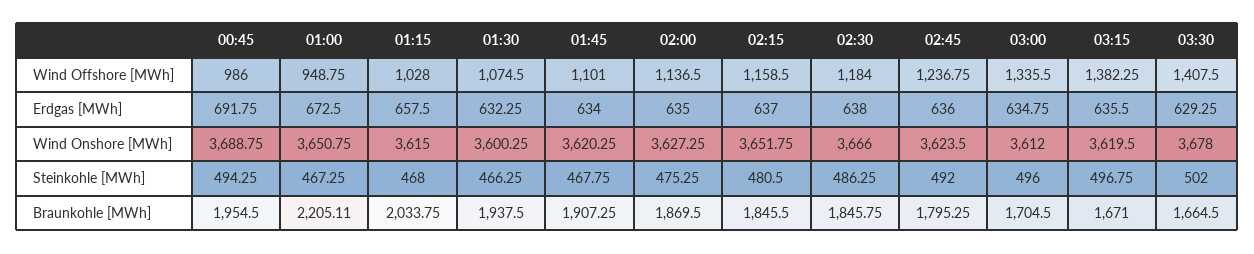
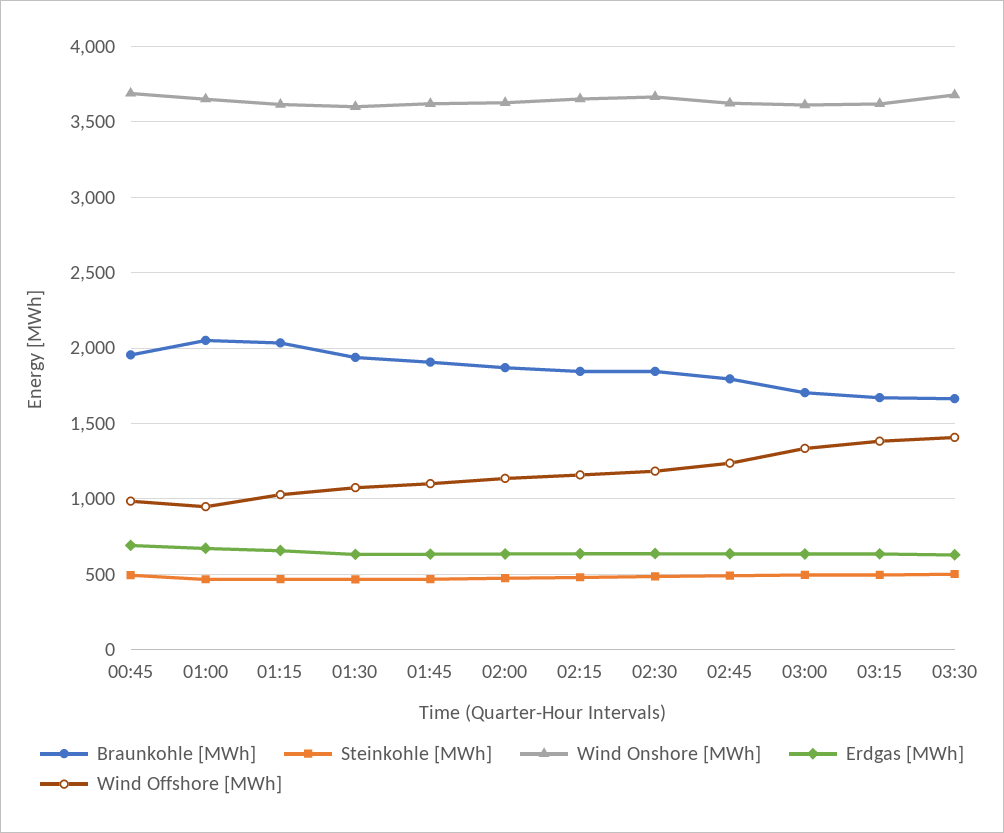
  {
    "Wind Offshore [MWh]": {
      "00:45": 986,
      "01:00": 948.75,
      "01:15": 1028,
      "01:30": 1074.5,
      "01:45": 1101,
      "02:00": 1136.5,
      "02:15": 1158.5,
      "02:30": 1184,
      "02:45": 1236.75,
      "03:00": 1335.5,
      "03:15": 1382.25,
      "03:30": 1407.5
    },
    "Erdgas [MWh]": {
      "00:45": 691.75,
      "01:00": 672.5,
      "01:15": 657.5,
      "01:30": 632.25,
      "01:45": 634,
      "02:00": 635,
      "02:15": 637,
      "02:30": 638,
      "02:45": 636,
      "03:00": 634.75,
      "03:15": 635.5,
      "03:30": 629.25
    },
    "Wind Onshore [MWh]": {
      "00:45": 3688.75,
      "01:00": 3650.75,
      "01:15": 3615,
      "01:30": 3600.25,
      "01:45": 3620.25,
      "02:00": 3627.25,
      "02:15": 3651.75,
      "02:30": 3666,
      "02:45": 3623.5,
      "03:00": 3612,
      "03:15": 3619.5,
      "03:30": 3678
    },
    "Steinkohle [MWh]": {
      "00:45": 494.25,
      "01:00": 467.25,
      "01:15": 468,
      "01:30": 466.25,
      "01:45": 467.75,
      "02:00": 475.25,
      "02:15": 480.5,
      "02:30": 486.25,
      "02:45": 492,
      "03:00": 496,
      "03:15": 496.75,
      "03:30": 502
    },
    "Braunkohle [MWh]": {
      "00:45": 1954.5,
-     "01:00": 2205.11,
+     "01:00": 2050,
      "01:15": 2033.75,
      "01:30": 1937.5,
      "01:45": 1907.25,
      "02:00": 1869.5,
      "02:15": 1845.5,
      "02:30": 1845.75,
      "02:45": 1795.25,
      "03:00": 1704.5,
      "03:15": 1671,
      "03:30": 1664.5
    }
  }

